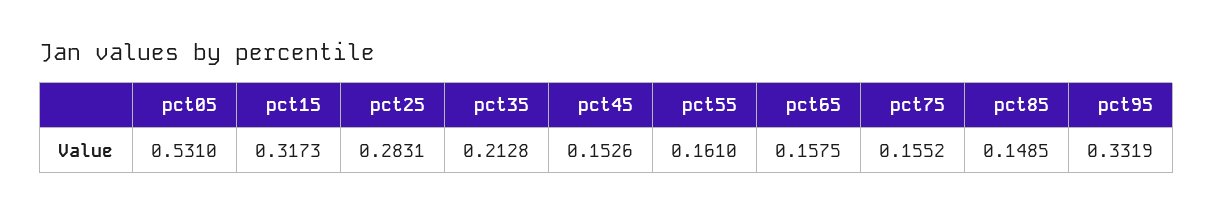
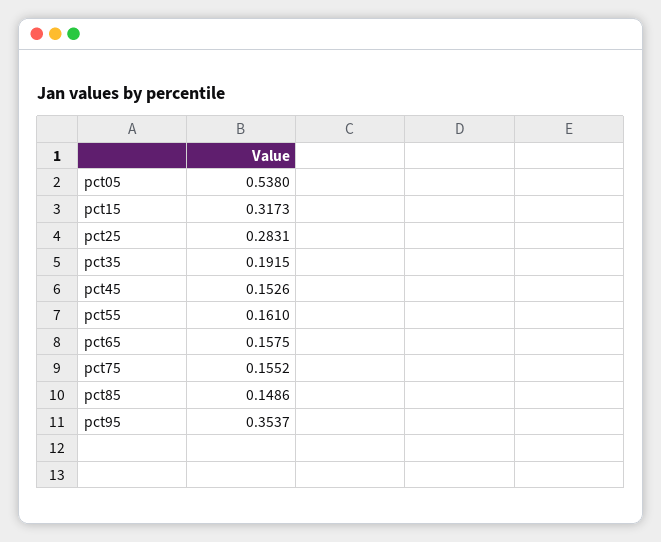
  {
-   "pct05": 0.531,
+   "pct05": 0.538,
    "pct15": 0.3173,
    "pct25": 0.2831,
-   "pct35": 0.2128,
+   "pct35": 0.1915,
    "pct45": 0.1526,
    "pct55": 0.161,
    "pct65": 0.1575,
    "pct75": 0.1552,
-   "pct85": 0.1485,
+   "pct85": 0.1486,
-   "pct95": 0.3319
+   "pct95": 0.3537
  }

